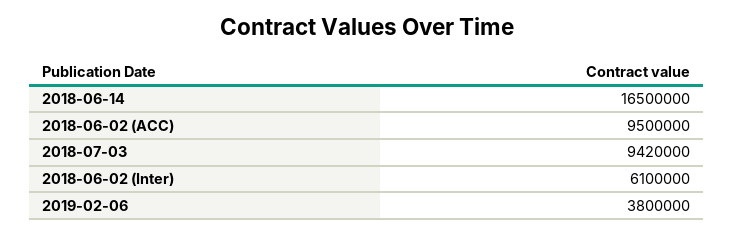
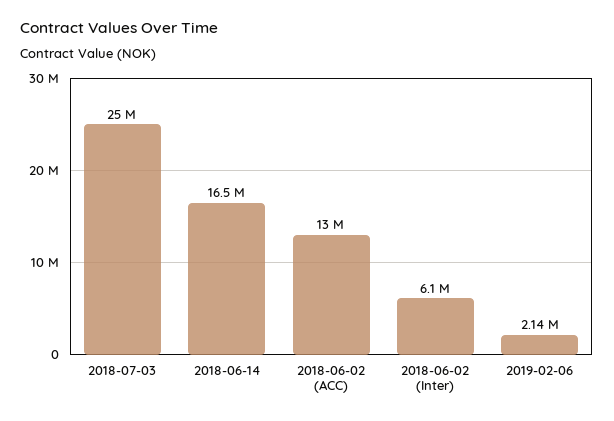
  {
    "2018-06-14": 16500000,
-   "2018-06-02 (ACC)": 9500000,
+   "2018-06-02 (ACC)": 13000000,
-   "2018-07-03": 9420000,
+   "2018-07-03": 25000000,
    "2018-06-02 (Inter)": 6100000,
-   "2019-02-06": 3800000
+   "2019-02-06": 2140000
  }

